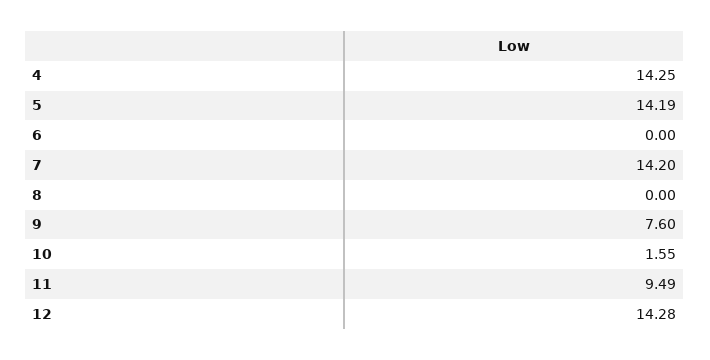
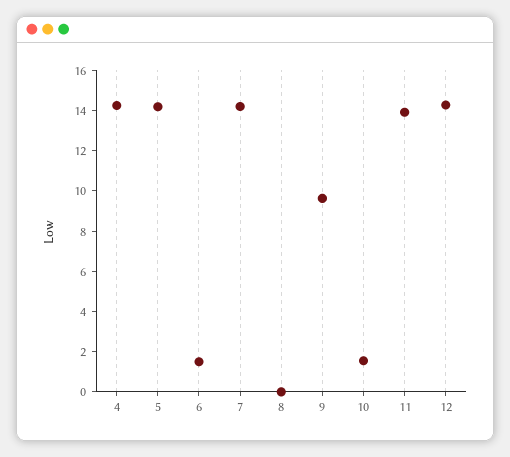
  {
    "4": 14.25,
    "5": 14.19,
-   "6": 0,
+   "6": 1.5,
    "7": 14.2,
    "8": 0,
-   "9": 7.6,
+   "9": 9.5,
    "10": 1.55,
-   "11": 9.49,
+   "11": 14,
    "12": 14.28
  }

